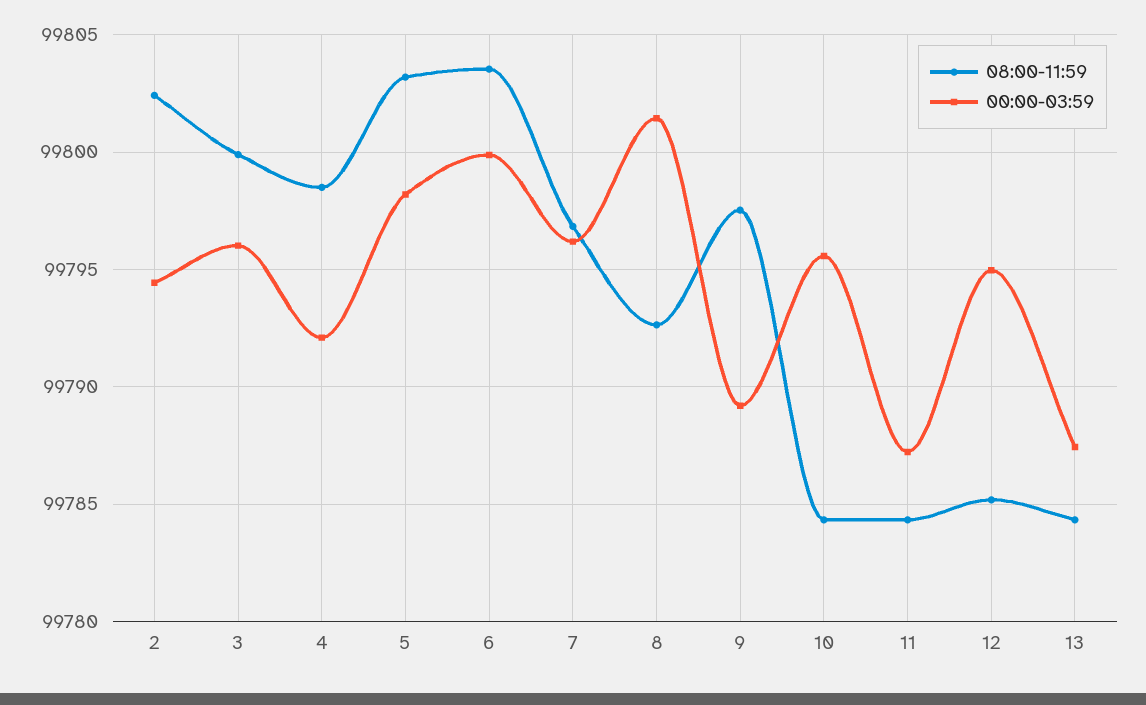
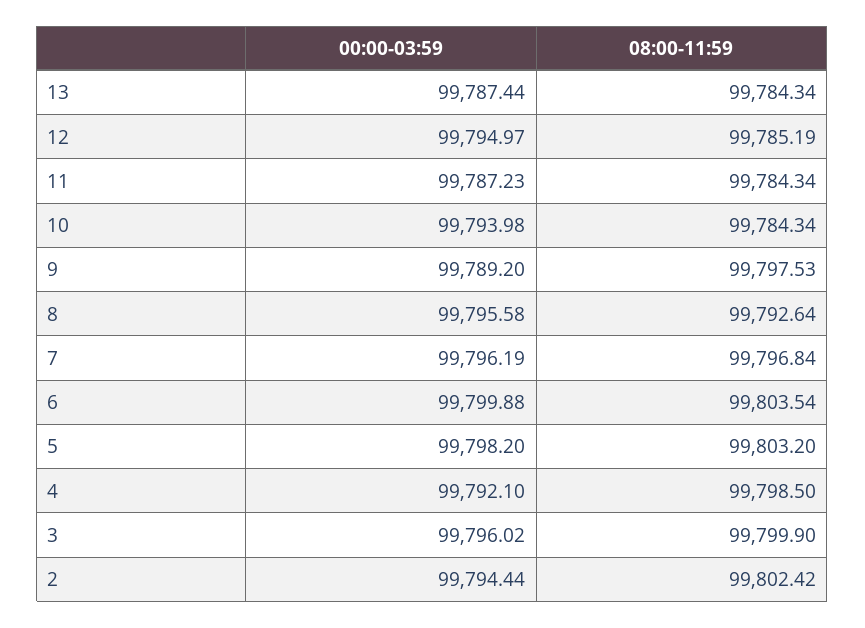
  {
    "08:00-11:59": {
      "2": 99802.42,
      "3": 99799.9,
      "4": 99798.5,
      "5": 99803.2,
      "6": 99803.54,
      "7": 99796.84,
      "8": 99792.64,
      "9": 99797.53,
      "10": 99784.34,
      "11": 99784.34,
      "12": 99785.19,
      "13": 99784.34
    },
    "00:00-03:59": {
      "2": 99794.44,
      "3": 99796.02,
      "4": 99792.1,
      "5": 99798.2,
      "6": 99799.88,
      "7": 99796.19,
-     "8": 99801.5,
+     "8": 99795.58,
      "9": 99789.2,
-     "10": 99795.5,
+     "10": 99793.98,
      "11": 99787.23,
      "12": 99794.97,
      "13": 99787.44
    }
  }

